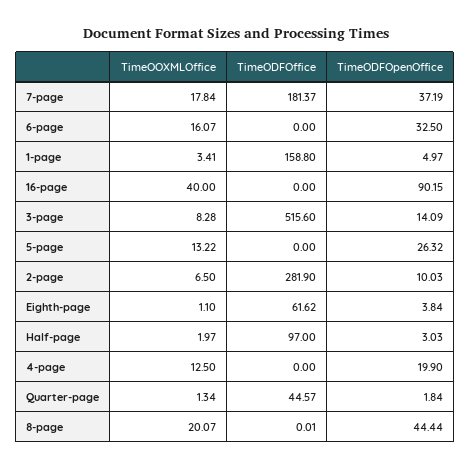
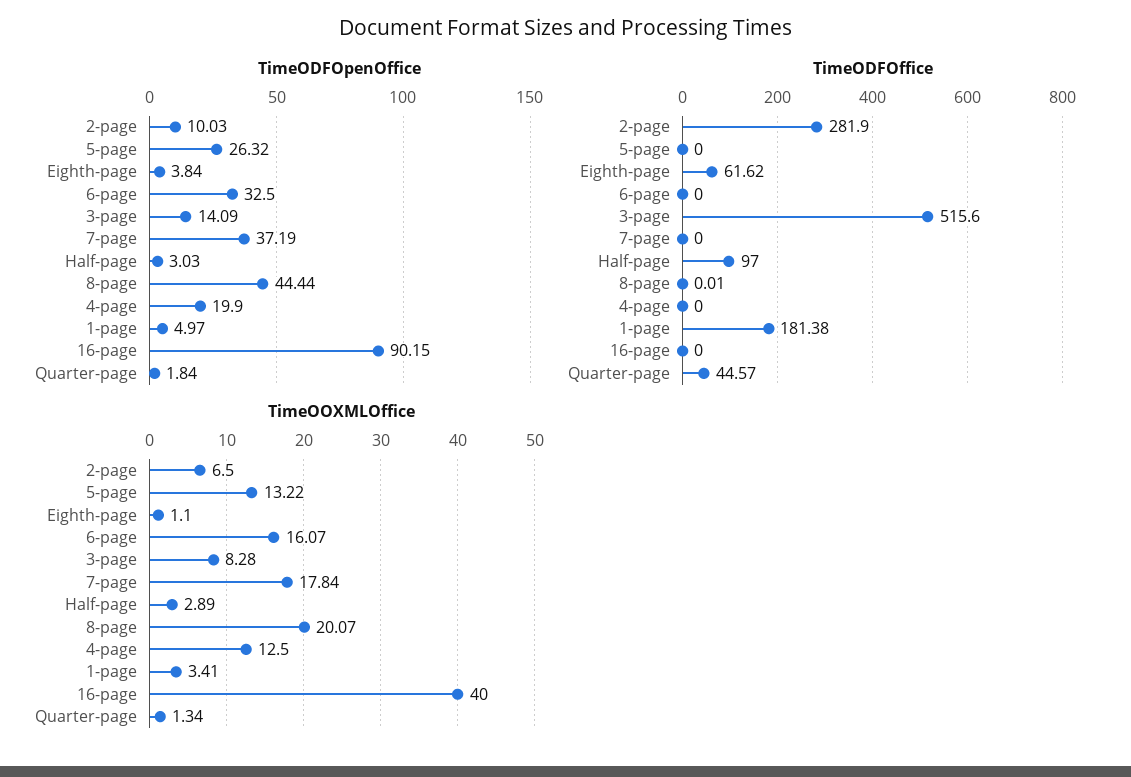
  {
    "TimeOOXMLOffice": {
      "7-page": 17.84,
      "6-page": 16.07,
      "1-page": 3.41,
      "16-page": 40,
      "3-page": 8.28,
      "5-page": 13.22,
      "2-page": 6.5,
      "Eighth-page": 1.1,
-     "Half-page": 1.97,
+     "Half-page": 2.89,
      "4-page": 12.5,
      "Quarter-page": 1.34,
      "8-page": 20.07
    },
    "TimeODFOffice": {
-     "7-page": 181.37,
+     "7-page": 0,
      "6-page": 0,
-     "1-page": 158.8,
+     "1-page": 181.38,
      "16-page": 0,
      "3-page": 515.6,
      "5-page": 0,
      "2-page": 281.9,
      "Eighth-page": 61.62,
      "Half-page": 97,
      "4-page": 0,
      "Quarter-page": 44.57,
      "8-page": 0.01
    },
    "TimeODFOpenOffice": {
      "7-page": 37.19,
      "6-page": 32.5,
      "1-page": 4.97,
      "16-page": 90.15,
      "3-page": 14.09,
      "5-page": 26.32,
      "2-page": 10.03,
      "Eighth-page": 3.84,
      "Half-page": 3.03,
      "4-page": 19.9,
      "Quarter-page": 1.84,
      "8-page": 44.44
    }
  }

